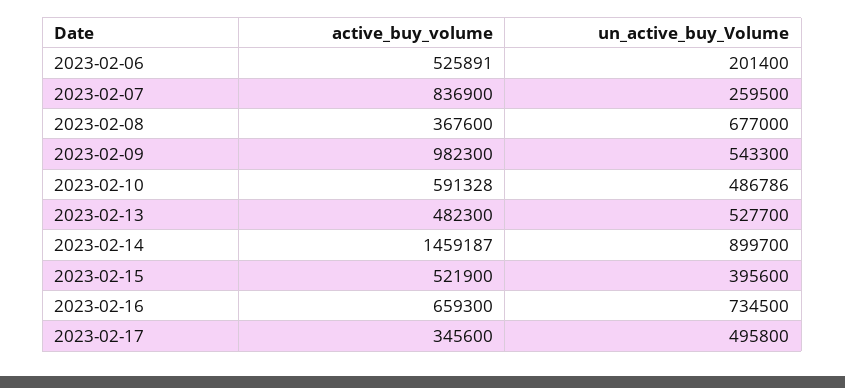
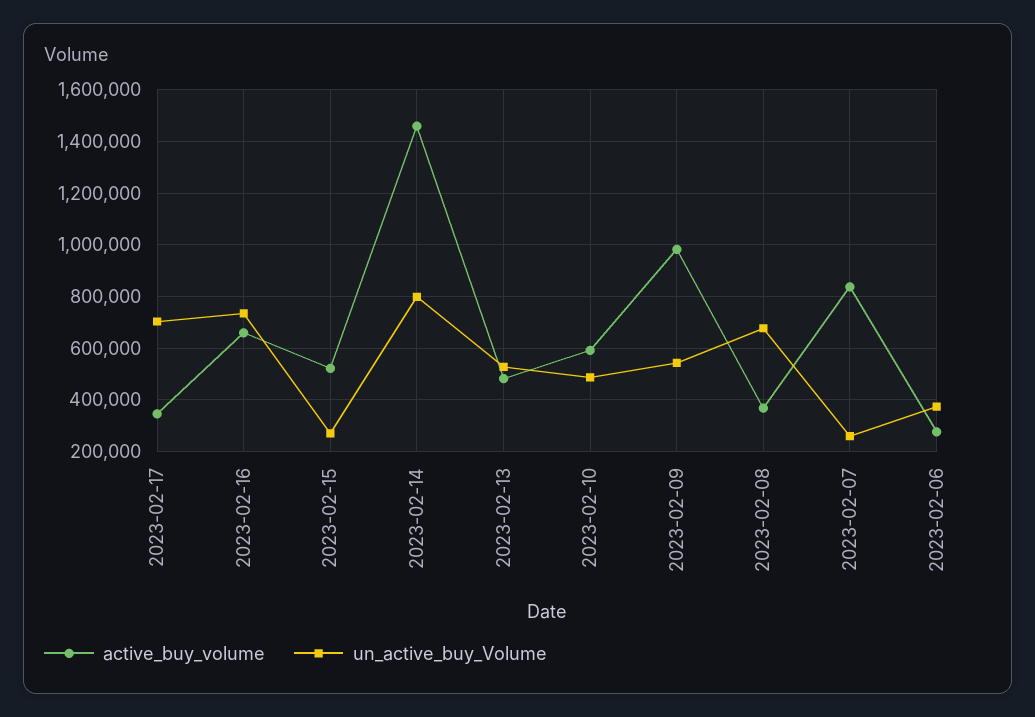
  {
    "active_buy_volume": {
-     "2023-02-06": 525891,
+     "2023-02-06": 275000,
      "2023-02-07": 836900,
      "2023-02-08": 367600,
      "2023-02-09": 982300,
      "2023-02-10": 591328,
      "2023-02-13": 482300,
      "2023-02-14": 1459187,
      "2023-02-15": 521900,
      "2023-02-16": 659300,
      "2023-02-17": 345600
    },
    "un_active_buy_Volume": {
-     "2023-02-06": 201400,
+     "2023-02-06": 375000,
      "2023-02-07": 259500,
      "2023-02-08": 677000,
      "2023-02-09": 543300,
      "2023-02-10": 486786,
      "2023-02-13": 527700,
-     "2023-02-14": 899700,
+     "2023-02-14": 800000,
-     "2023-02-15": 395600,
+     "2023-02-15": 275000,
      "2023-02-16": 734500,
-     "2023-02-17": 495800
+     "2023-02-17": 700000
    }
  }

